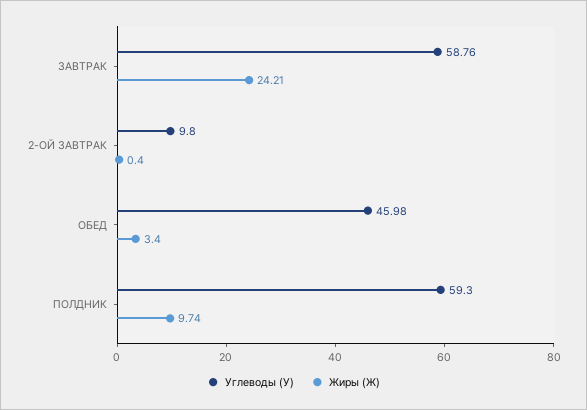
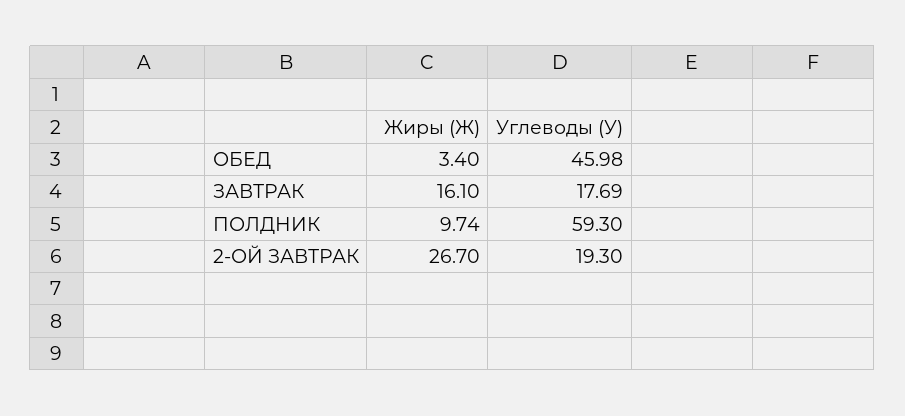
  {
    "Углеводы (У)": {
-     "ЗАВТРАК": 58.76,
+     "ЗАВТРАК": 17.69,
-     "2-ОЙ ЗАВТРАК": 9.8,
+     "2-ОЙ ЗАВТРАК": 19.3,
      "ОБЕД": 45.98,
      "ПОЛДНИК": 59.3
    },
    "Жиры (Ж)": {
-     "ЗАВТРАК": 24.21,
+     "ЗАВТРАК": 16.1,
-     "2-ОЙ ЗАВТРАК": 0.4,
+     "2-ОЙ ЗАВТРАК": 26.7,
      "ОБЕД": 3.4,
      "ПОЛДНИК": 9.74
    }
  }

